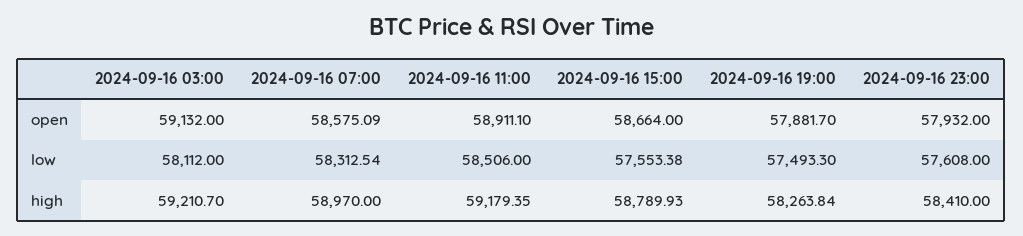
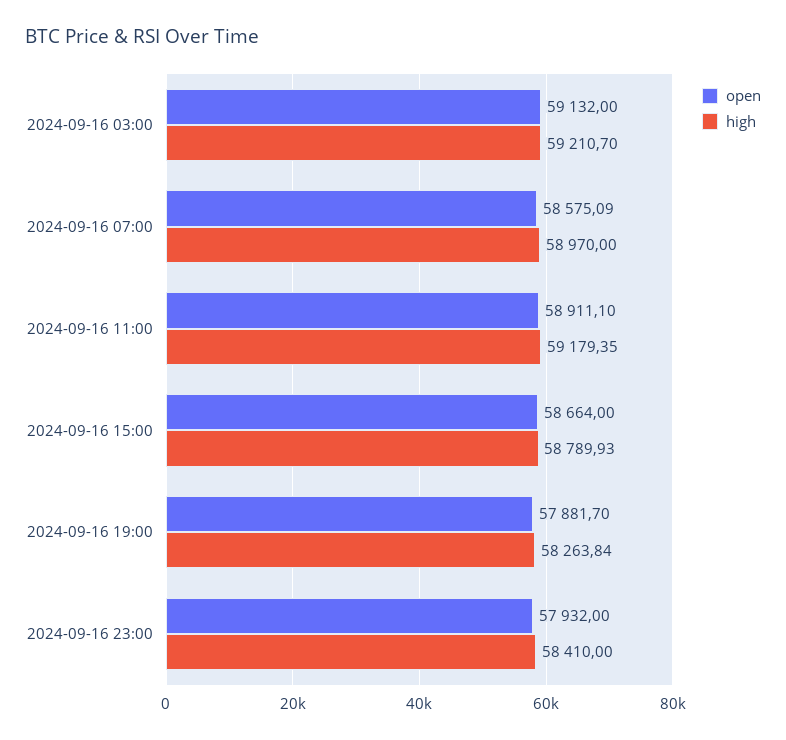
  {
    "open": {
      "2024-09-16 03:00": 59132,
      "2024-09-16 07:00": 58575.09,
      "2024-09-16 11:00": 58911.1,
      "2024-09-16 15:00": 58664,
      "2024-09-16 19:00": 57881.7,
      "2024-09-16 23:00": 57932
    },
-   "low": {
-     "2024-09-16 03:00": 58112,
-     "2024-09-16 07:00": 58312.54,
-     "2024-09-16 11:00": 58506,
-     "2024-09-16 15:00": 57553.38,
-     "2024-09-16 19:00": 57493.3,
-     "2024-09-16 23:00": 57608
-   },
    "high": {
      "2024-09-16 03:00": 59210.7,
      "2024-09-16 07:00": 58970,
      "2024-09-16 11:00": 59179.35,
      "2024-09-16 15:00": 58789.93,
      "2024-09-16 19:00": 58263.84,
      "2024-09-16 23:00": 58410
    }
  }

